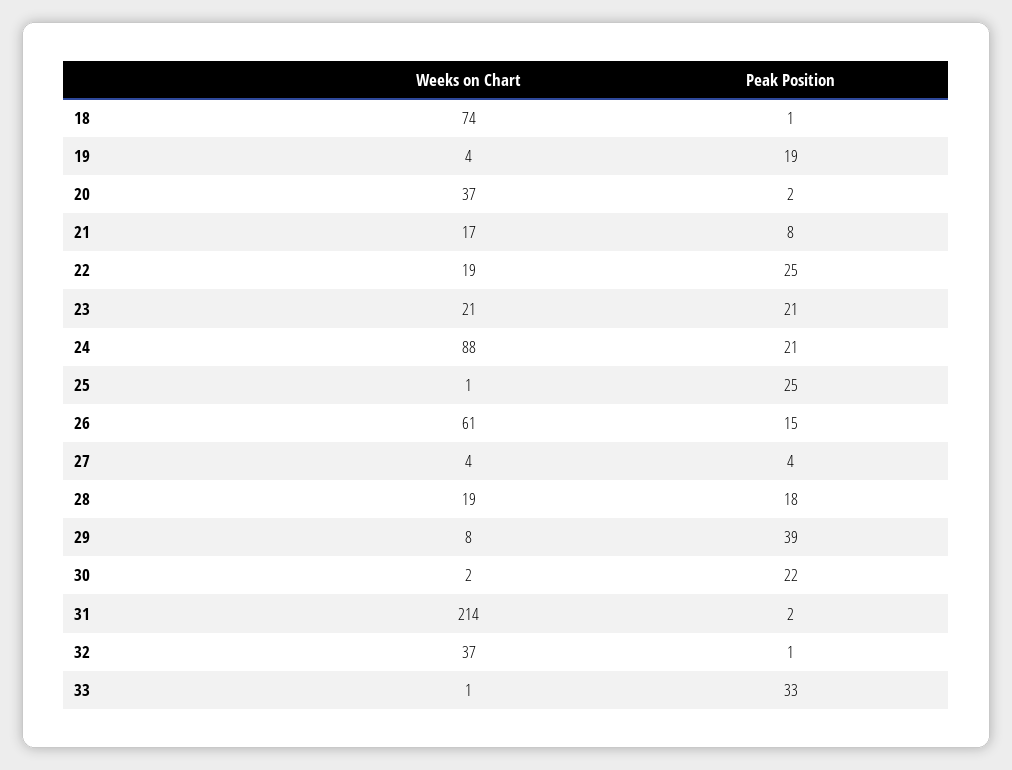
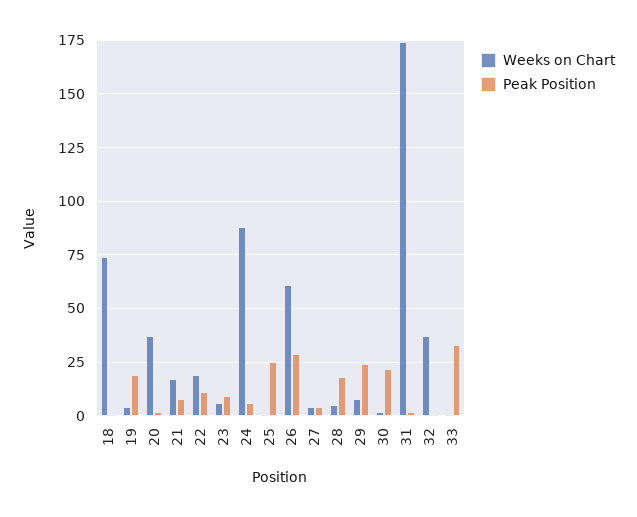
  {
    "Weeks on Chart": {
      "18": 74,
      "19": 4,
      "20": 37,
      "21": 17,
      "22": 19,
-     "23": 21,
+     "23": 5,
      "24": 88,
      "25": 1,
      "26": 61,
      "27": 4,
-     "28": 19,
+     "28": 5,
      "29": 8,
      "30": 2,
-     "31": 214,
+     "31": 175,
      "32": 37,
      "33": 1
    },
    "Peak Position": {
      "18": 1,
      "19": 19,
      "20": 2,
      "21": 8,
-     "22": 25,
+     "22": 10,
-     "23": 21,
+     "23": 10,
-     "24": 21,
+     "24": 5,
      "25": 25,
-     "26": 15,
+     "26": 30,
      "27": 4,
      "28": 18,
-     "29": 39,
+     "29": 25,
      "30": 22,
      "31": 2,
      "32": 1,
      "33": 33
    }
  }

